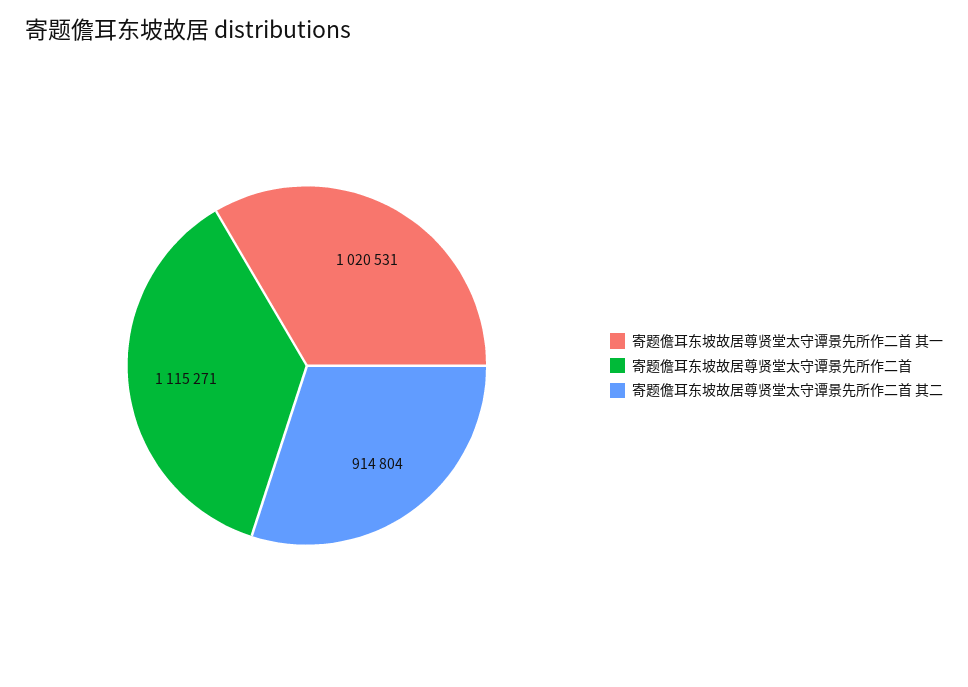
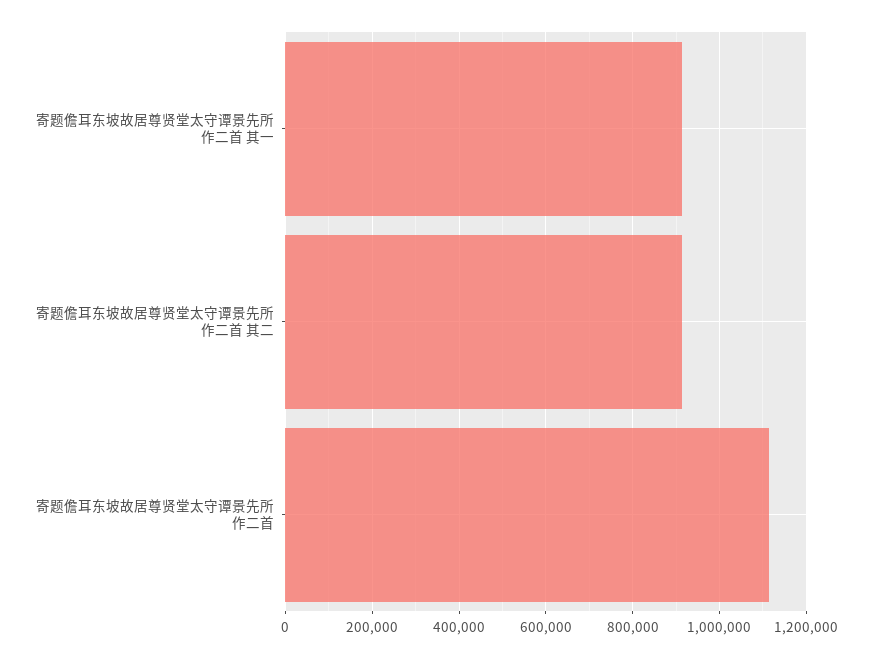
  {
-   "寄题儋耳东坡故居尊贤堂太守谭景先所作二首 其一": 1020531,
+   "寄题儋耳东坡故居尊贤堂太守谭景先所作二首 其一": 920000,
    "寄题儋耳东坡故居尊贤堂太守谭景先所作二首": 1115271,
    "寄题儋耳东坡故居尊贤堂太守谭景先所作二首 其二": 914804
  }

